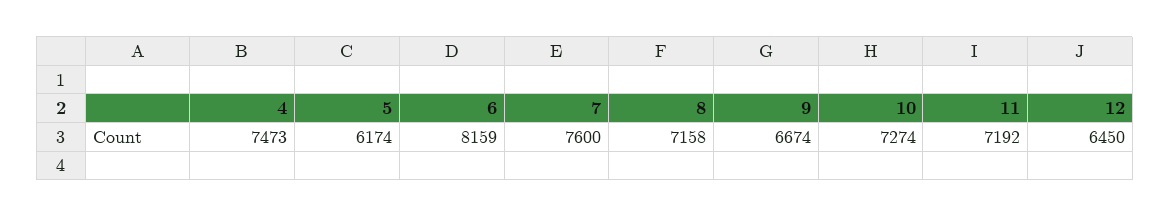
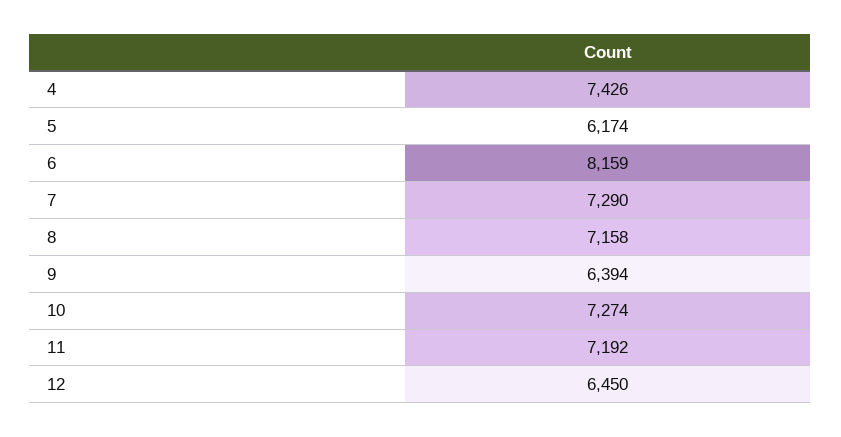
  {
-   "4": 7473,
+   "4": 7426,
    "5": 6174,
    "6": 8159,
-   "7": 7600,
+   "7": 7290,
    "8": 7158,
-   "9": 6674,
+   "9": 6394,
    "10": 7274,
    "11": 7192,
    "12": 6450
  }

